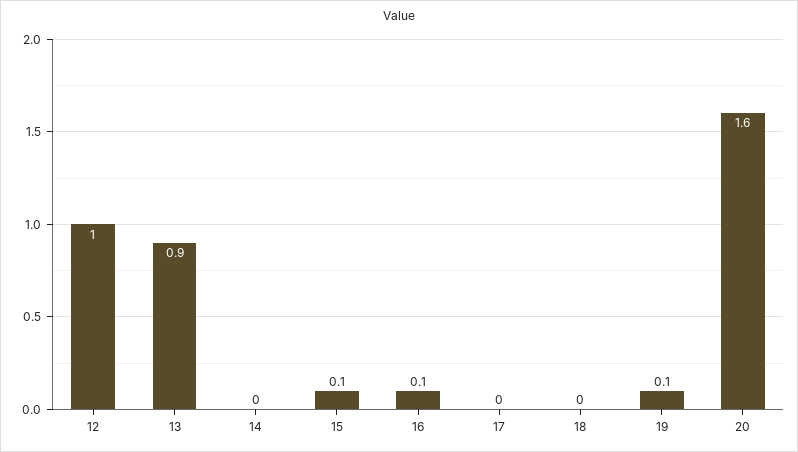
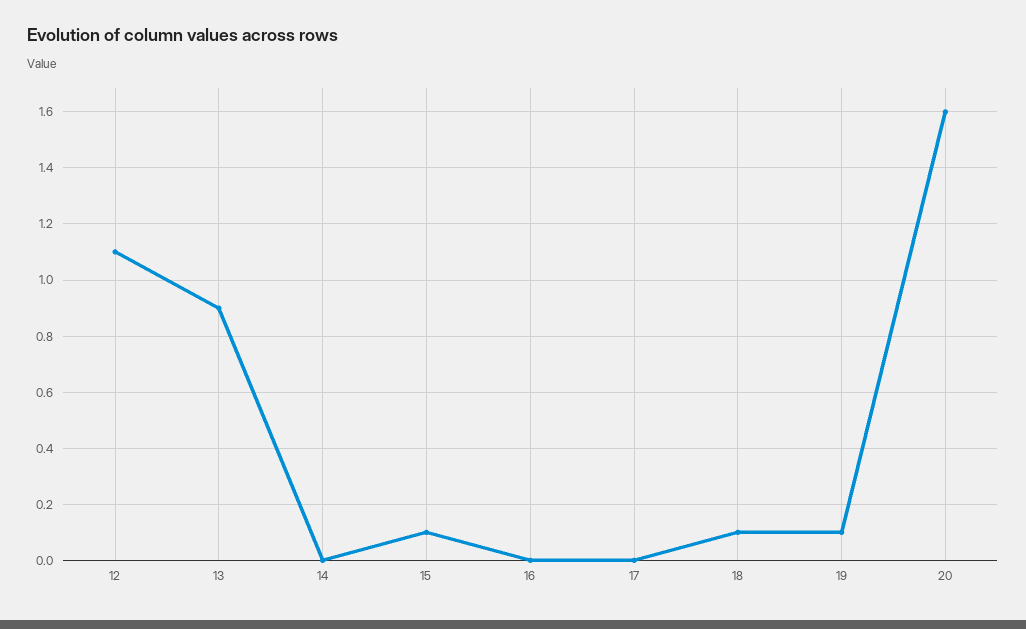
  {
-   "12": 1,
+   "12": 1.1,
    "13": 0.9,
    "14": 0,
    "15": 0.1,
-   "16": 0.1,
+   "16": 0,
    "17": 0,
-   "18": 0,
+   "18": 0.1,
    "19": 0.1,
    "20": 1.6
  }

